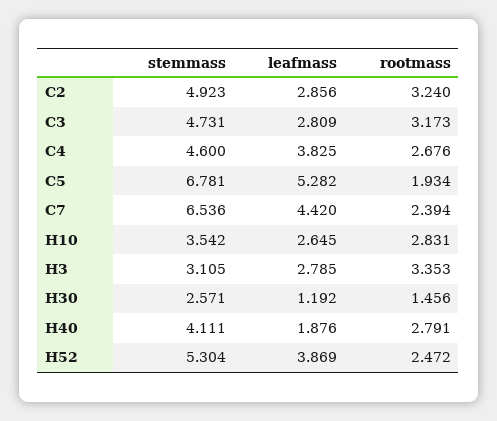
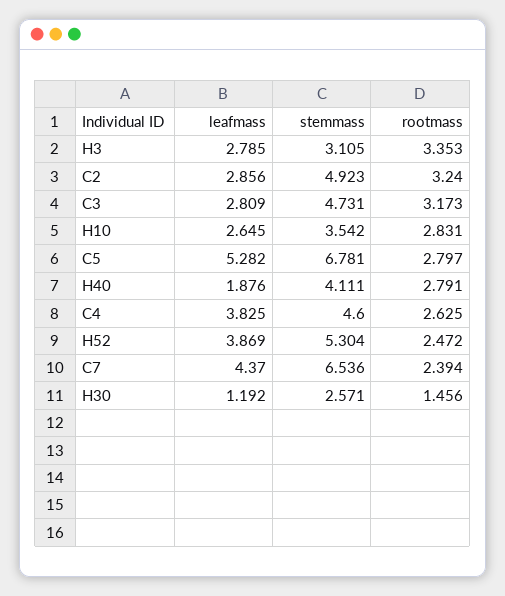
  {
    "stemmass": {
      "C2": 4.923,
      "C3": 4.731,
      "C4": 4.6,
      "C5": 6.781,
      "C7": 6.536,
      "H10": 3.542,
      "H3": 3.105,
      "H30": 2.571,
      "H40": 4.111,
      "H52": 5.304
    },
    "leafmass": {
      "C2": 2.856,
      "C3": 2.809,
      "C4": 3.825,
      "C5": 5.282,
-     "C7": 4.42,
+     "C7": 4.37,
      "H10": 2.645,
      "H3": 2.785,
      "H30": 1.192,
      "H40": 1.876,
      "H52": 3.869
    },
    "rootmass": {
      "C2": 3.24,
      "C3": 3.173,
-     "C4": 2.676,
+     "C4": 2.625,
-     "C5": 1.934,
+     "C5": 2.797,
      "C7": 2.394,
      "H10": 2.831,
      "H3": 3.353,
      "H30": 1.456,
      "H40": 2.791,
      "H52": 2.472
    }
  }

